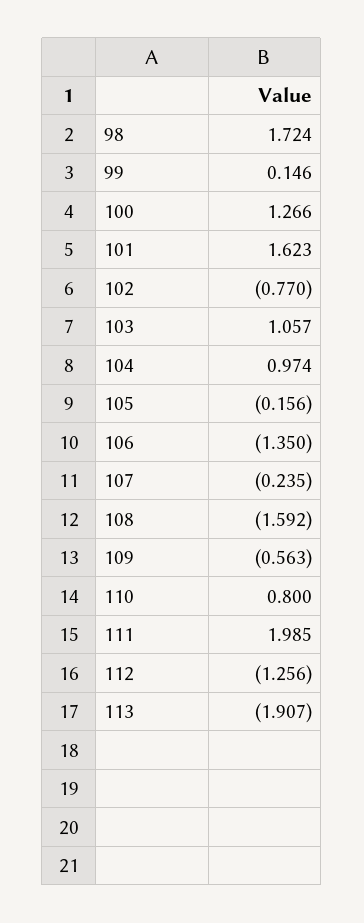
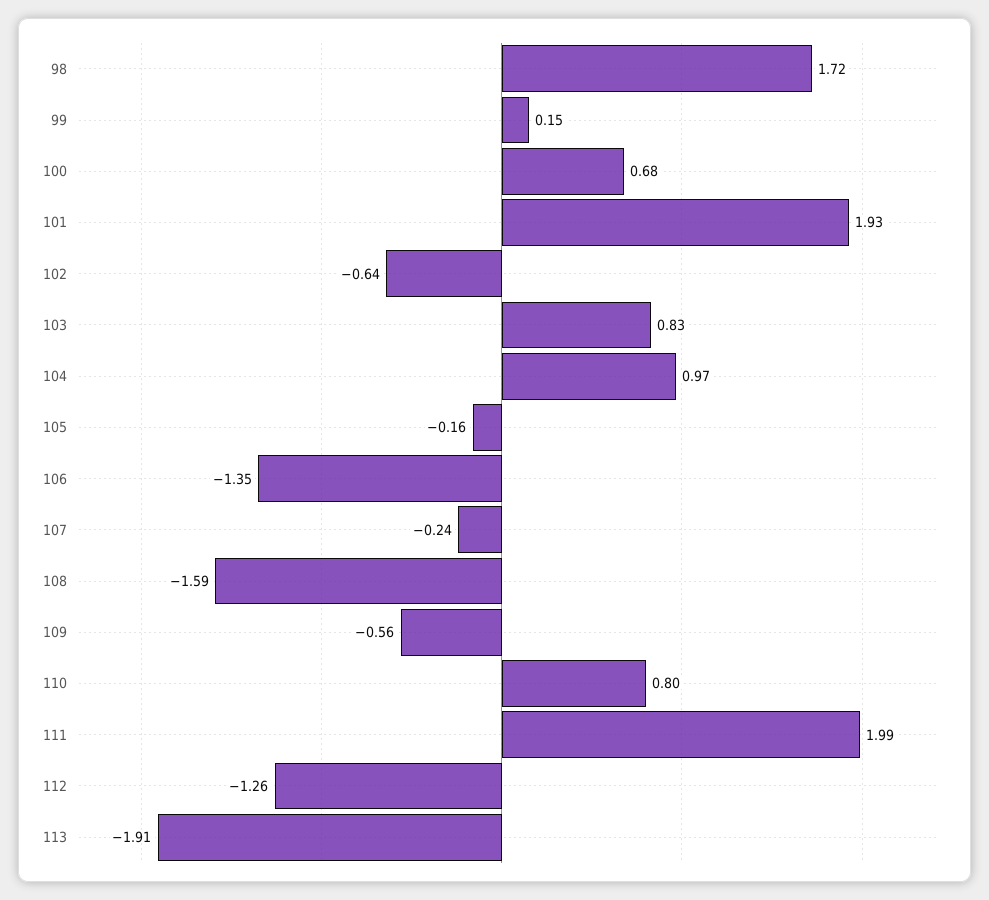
  {
    "98": 1.724,
    "99": 0.146,
-   "100": 1.266,
+   "100": 0.68,
-   "101": 1.623,
+   "101": 1.93,
-   "102": -0.77,
+   "102": -0.64,
-   "103": 1.057,
+   "103": 0.83,
    "104": 0.974,
    "105": -0.156,
    "106": -1.35,
    "107": -0.235,
    "108": -1.592,
    "109": -0.563,
    "110": 0.8,
    "111": 1.985,
    "112": -1.256,
    "113": -1.907
  }

